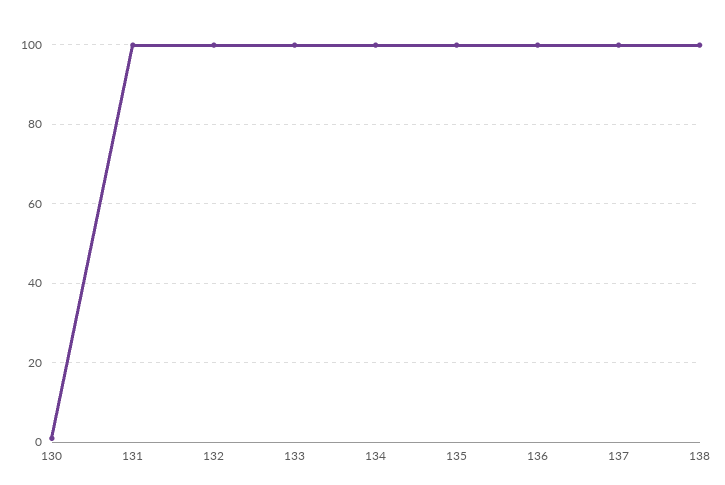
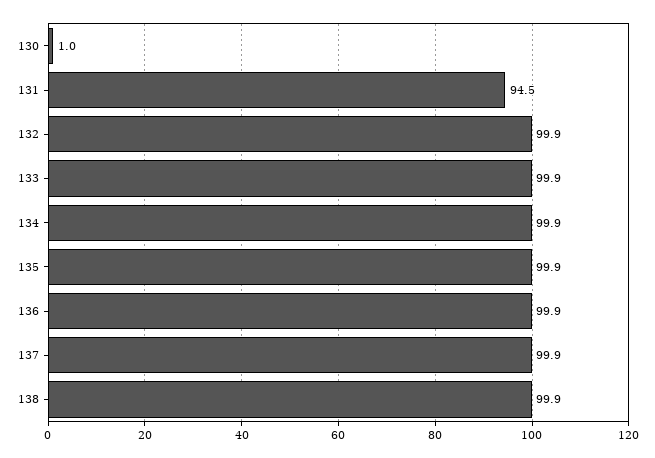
  {
    "130": 1,
-   "131": 100,
+   "131": 94.5,
    "132": 99.9,
    "133": 99.9,
    "134": 99.9,
    "135": 99.9,
    "136": 99.9,
    "137": 99.9,
    "138": 99.9
  }

